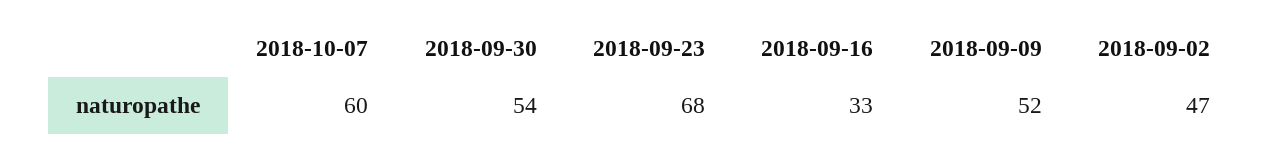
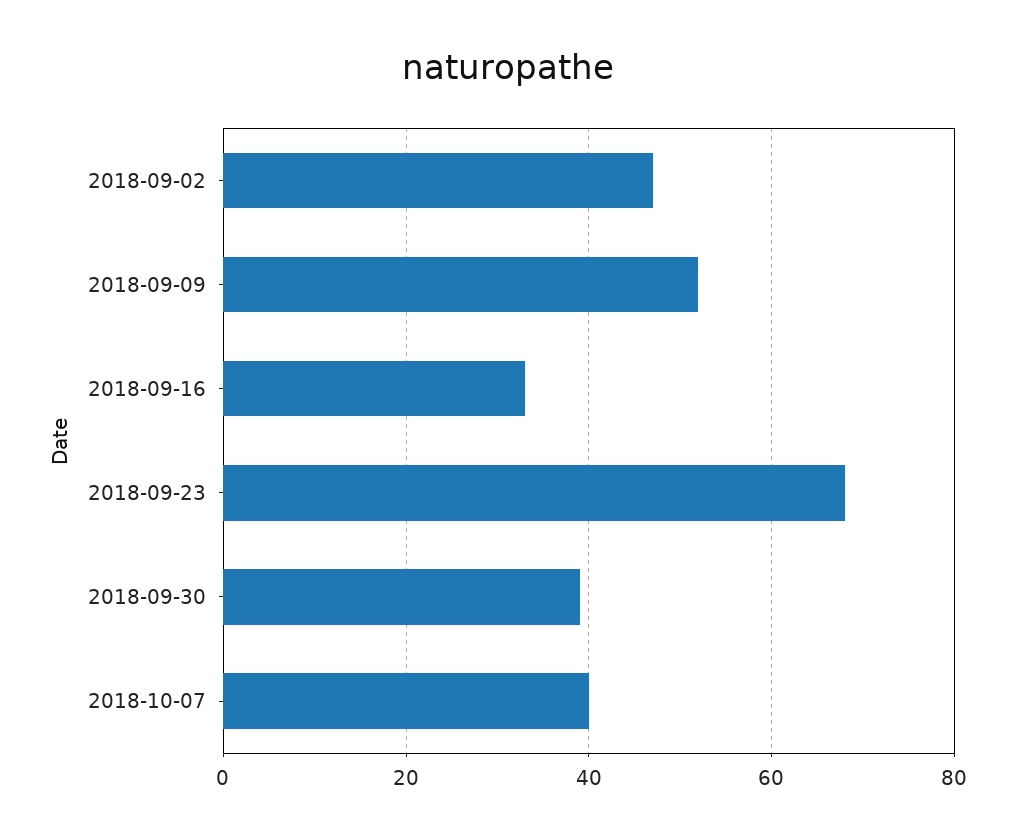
  {
-   "2018-10-07": 60,
+   "2018-10-07": 40,
-   "2018-09-30": 54,
+   "2018-09-30": 40,
    "2018-09-23": 68,
    "2018-09-16": 33,
    "2018-09-09": 52,
    "2018-09-02": 47
  }

